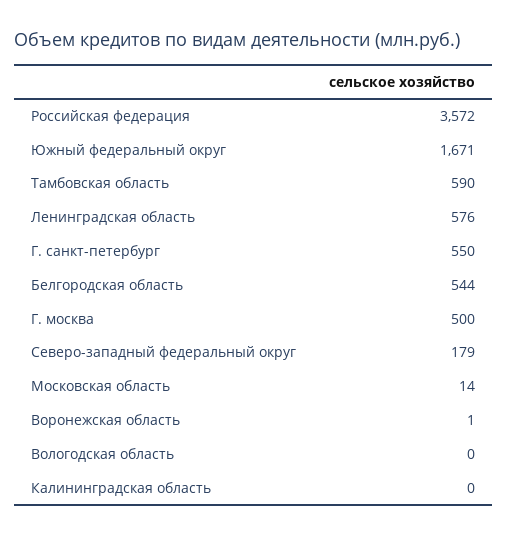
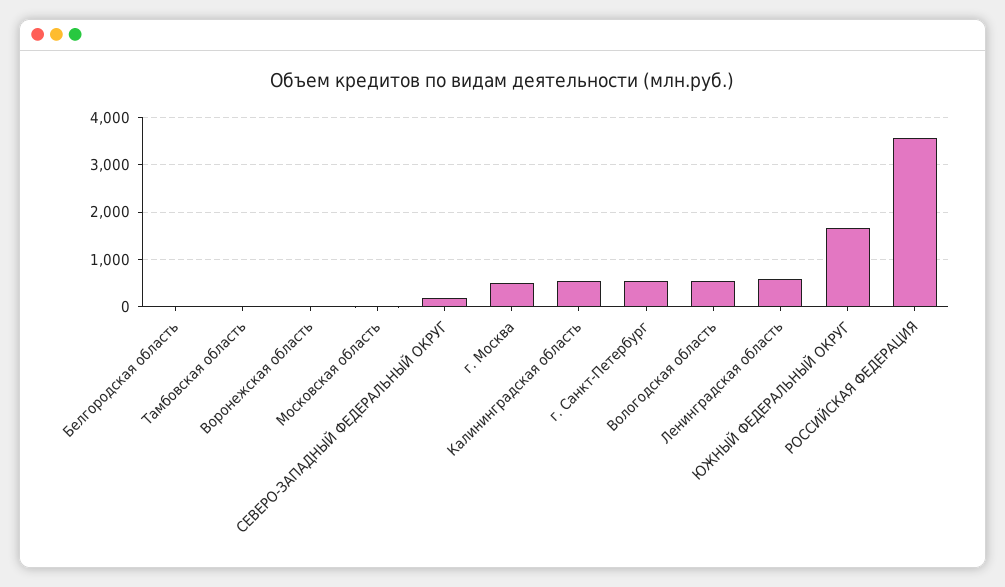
  {
    "Российская федерация": 3572,
    "Южный федеральный округ": 1671,
-   "Тамбовская область": 590,
+   "Тамбовская область": 0,
    "Ленинградская область": 576,
    "Г. санкт-петербург": 550,
-   "Белгородская область": 544,
+   "Белгородская область": 0,
    "Г. москва": 500,
    "Северо-западный федеральный округ": 179,
    "Московская область": 14,
    "Воронежская область": 1,
-   "Вологодская область": 0,
+   "Вологодская область": 600,
-   "Калининградская область": 0
+   "Калининградская область": 600
  }

